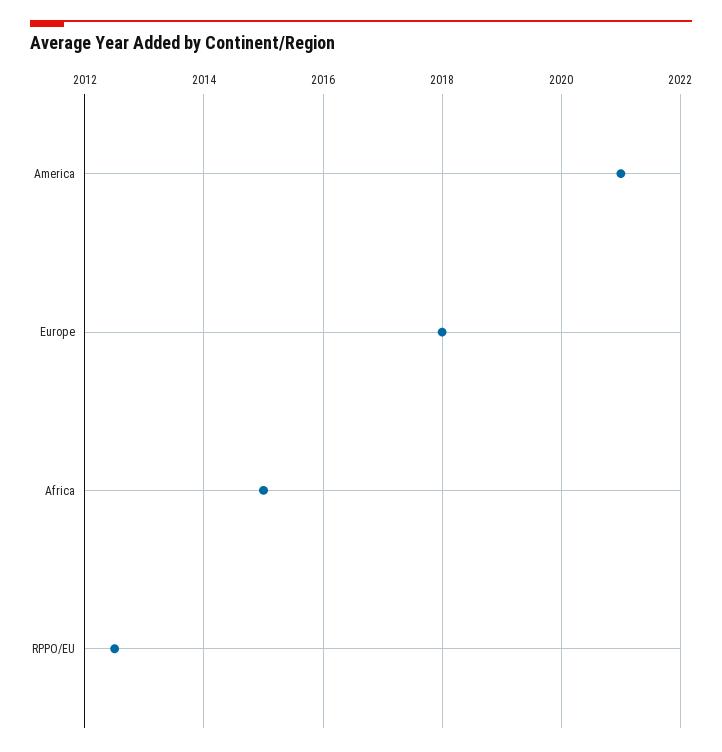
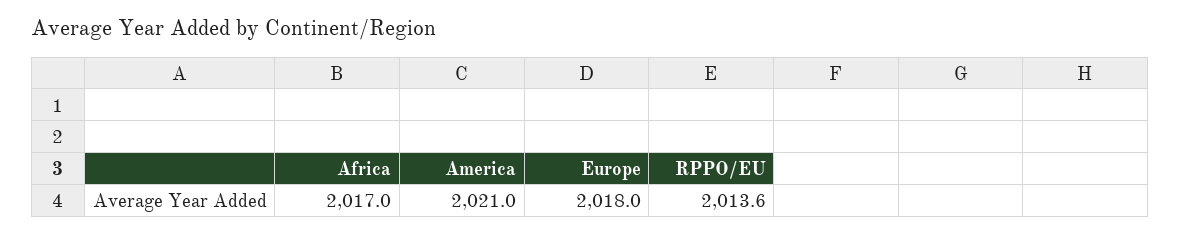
  {
    "America": 2021,
    "Europe": 2018,
-   "Africa": 2015,
+   "Africa": 2017,
-   "RPPO/EU": 2012.5
+   "RPPO/EU": 2013.6
  }

